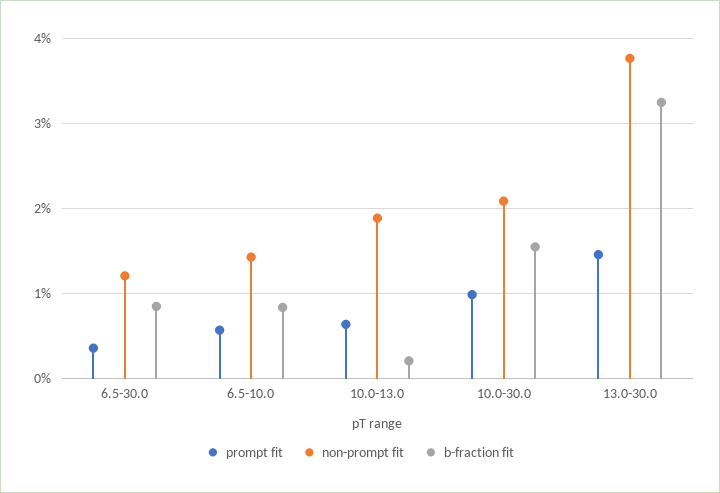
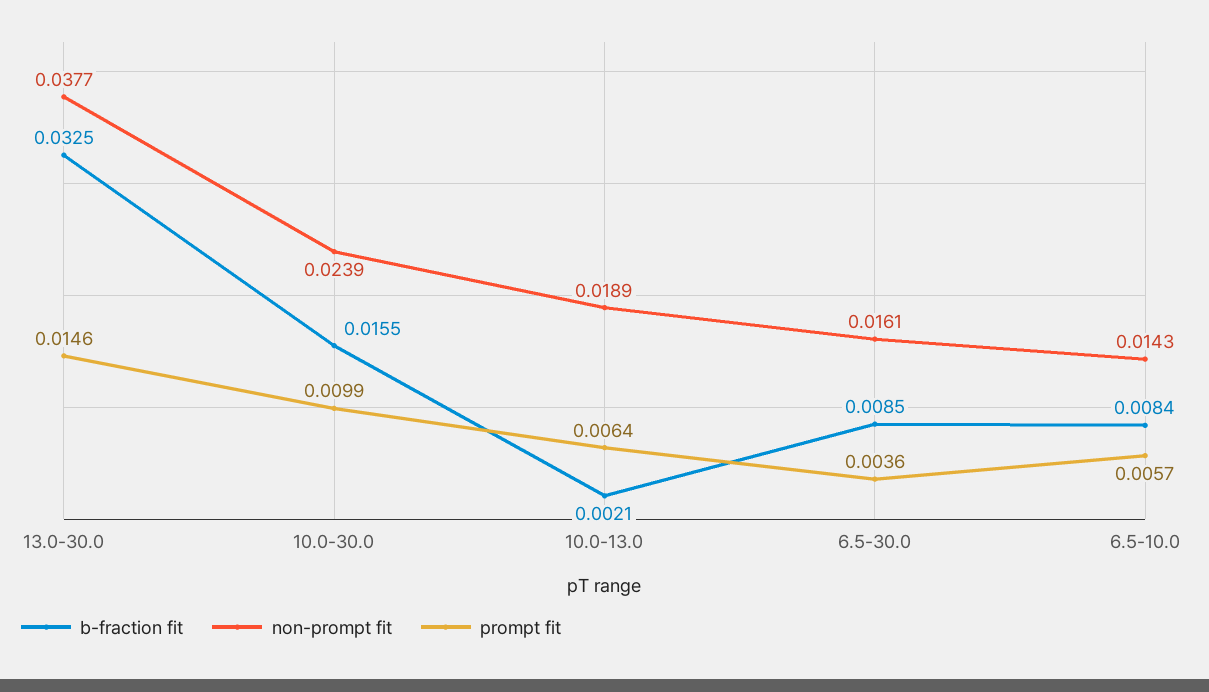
  {
    "prompt fit": {
      "6.5-30.0": 0.0036,
      "6.5-10.0": 0.0057,
      "10.0-13.0": 0.0064,
      "10.0-30.0": 0.0099,
      "13.0-30.0": 0.0146
    },
    "non-prompt fit": {
-     "6.5-30.0": 0.012,
+     "6.5-30.0": 0.0161,
      "6.5-10.0": 0.0143,
      "10.0-13.0": 0.0189,
-     "10.0-30.0": 0.021,
+     "10.0-30.0": 0.0239,
      "13.0-30.0": 0.0377
    },
    "b-fraction fit": {
      "6.5-30.0": 0.0085,
      "6.5-10.0": 0.0084,
      "10.0-13.0": 0.0021,
      "10.0-30.0": 0.0155,
      "13.0-30.0": 0.0325
    }
  }

